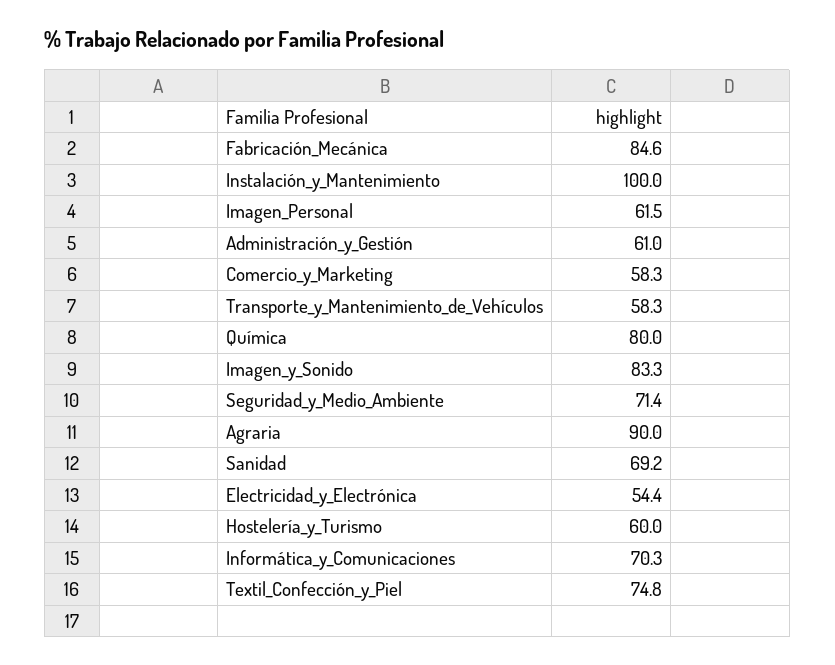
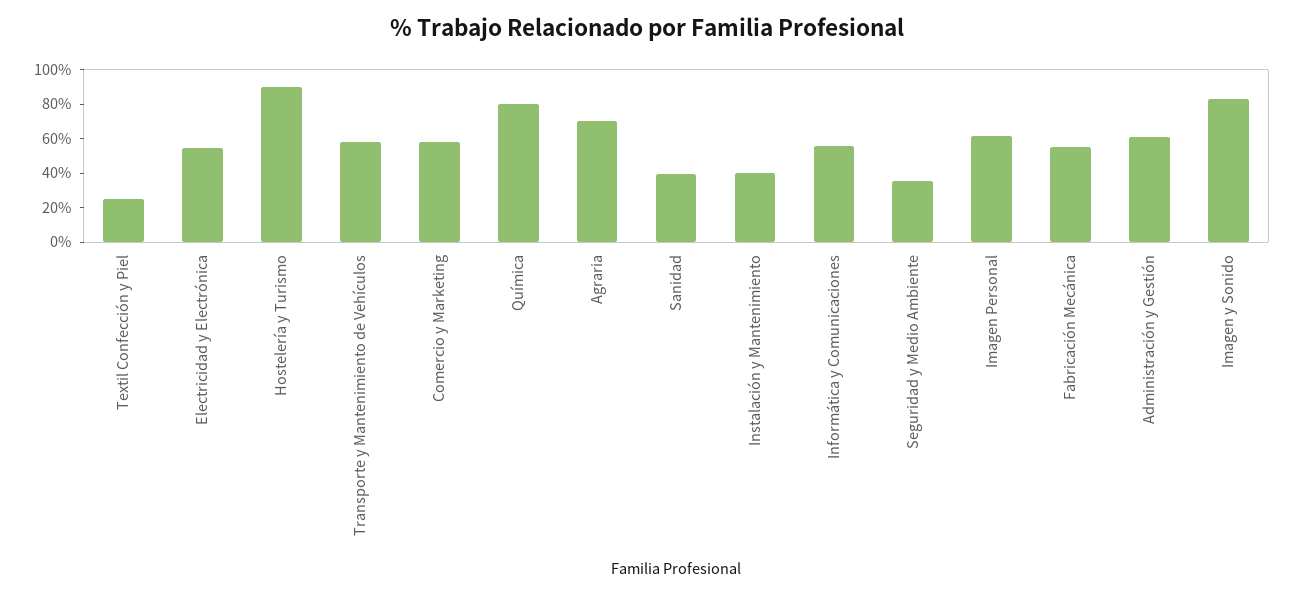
  {
-   "Fabricación_Mecánica": 84.6,
+   "Fabricación_Mecánica": 55,
-   "Instalación_y_Mantenimiento": 100,
+   "Instalación_y_Mantenimiento": 40,
    "Imagen_Personal": 61.5,
    "Administración_y_Gestión": 61,
    "Comercio_y_Marketing": 58.3,
    "Transporte_y_Mantenimiento_de_Vehículos": 58.3,
    "Química": 80,
    "Imagen_y_Sonido": 83.3,
-   "Seguridad_y_Medio_Ambiente": 71.4,
+   "Seguridad_y_Medio_Ambiente": 35,
-   "Agraria": 90,
+   "Agraria": 70,
-   "Sanidad": 69.2,
+   "Sanidad": 40,
    "Electricidad_y_Electrónica": 54.4,
-   "Hostelería_y_Turismo": 60,
+   "Hostelería_y_Turismo": 90,
-   "Informática_y_Comunicaciones": 70.3,
+   "Informática_y_Comunicaciones": 55,
-   "Textil_Confección_y_Piel": 74.8
+   "Textil_Confección_y_Piel": 25
  }

